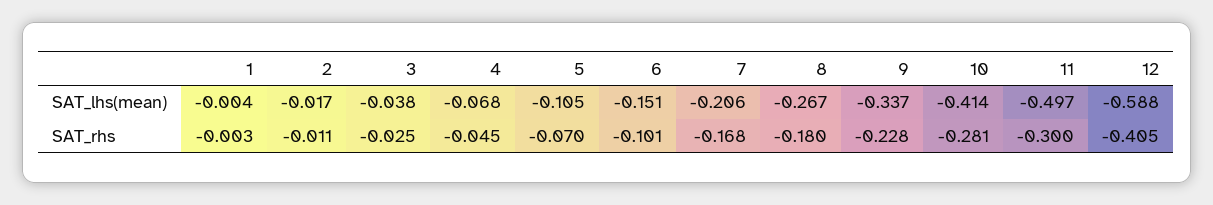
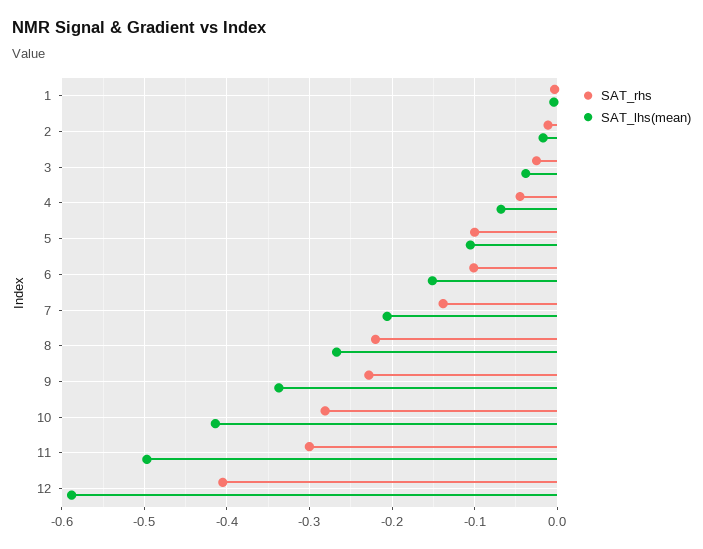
  {
    "SAT_lhs(mean)": {
      "1": -0.004,
      "2": -0.017,
      "3": -0.038,
      "4": -0.068,
      "5": -0.105,
      "6": -0.151,
      "7": -0.206,
      "8": -0.267,
      "9": -0.337,
      "10": -0.414,
      "11": -0.497,
      "12": -0.588
    },
    "SAT_rhs": {
      "1": -0.003,
      "2": -0.011,
      "3": -0.025,
      "4": -0.045,
-     "5": -0.07,
+     "5": -0.1,
      "6": -0.101,
-     "7": -0.168,
+     "7": -0.14,
-     "8": -0.18,
+     "8": -0.22,
      "9": -0.228,
      "10": -0.281,
      "11": -0.3,
      "12": -0.405
    }
  }

